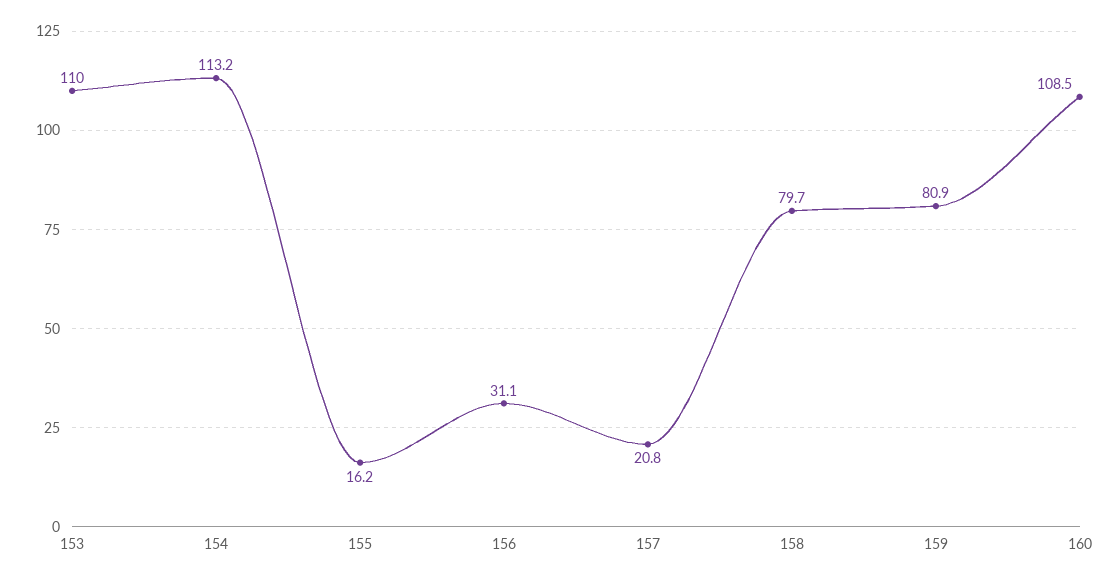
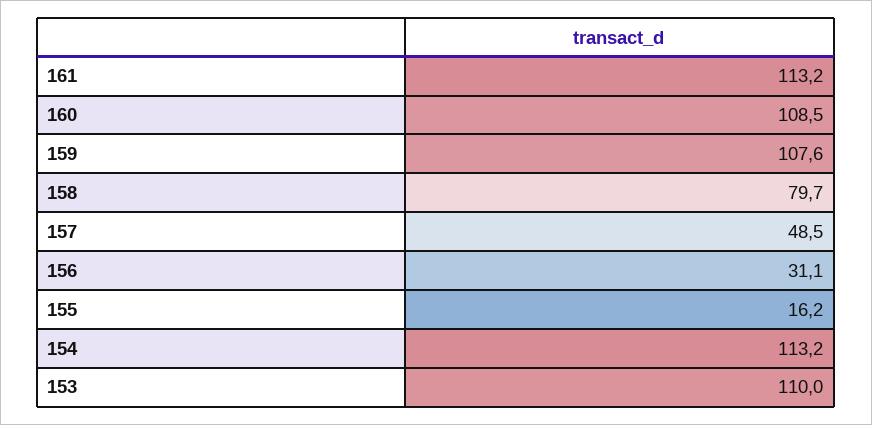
  {
    "153": 110,
    "154": 113.2,
    "155": 16.2,
    "156": 31.1,
-   "157": 20.8,
+   "157": 48.5,
    "158": 79.7,
-   "159": 80.9,
+   "159": 107.6,
-   "160": 108.5
+   "160": 108.5,
+   "161": 113.2
  }

